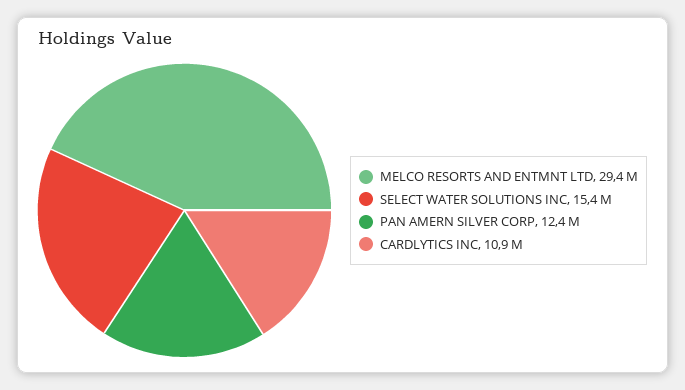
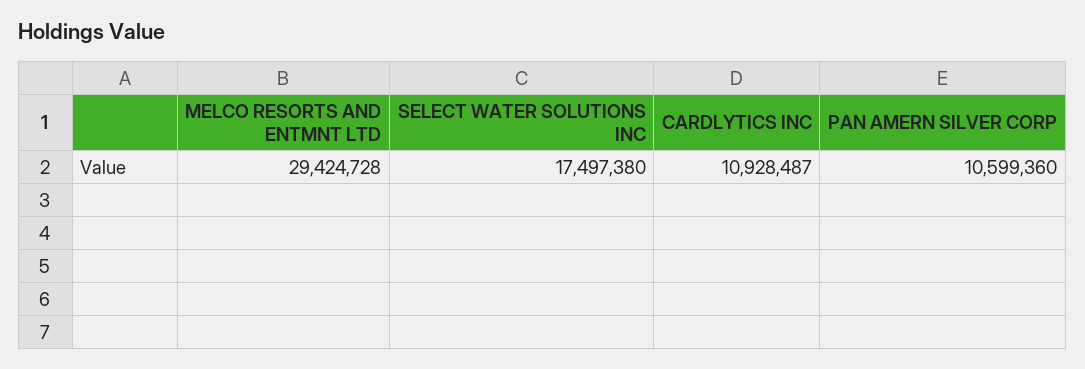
  {
    "MELCO RESORTS AND ENTMNT LTD": 29424728,
-   "SELECT WATER SOLUTIONS INC": 15400000,
+   "SELECT WATER SOLUTIONS INC": 17497380,
-   "PAN AMERN SILVER CORP": 12400000,
+   "PAN AMERN SILVER CORP": 10599360,
    "CARDLYTICS INC": 10928487
  }

